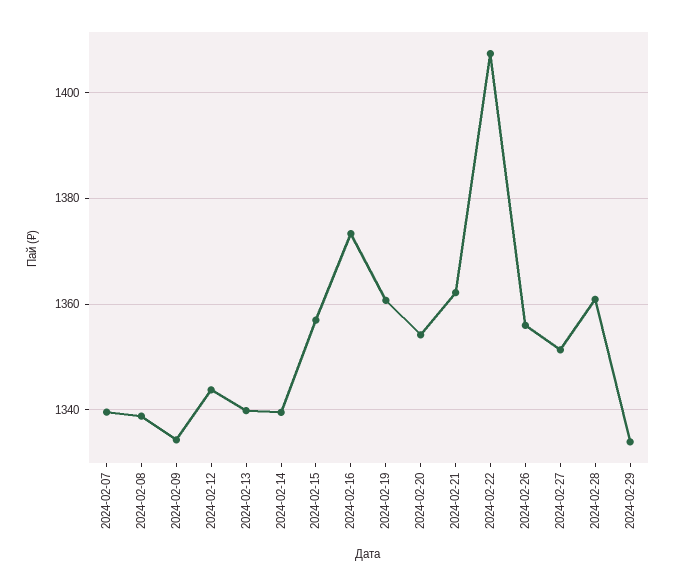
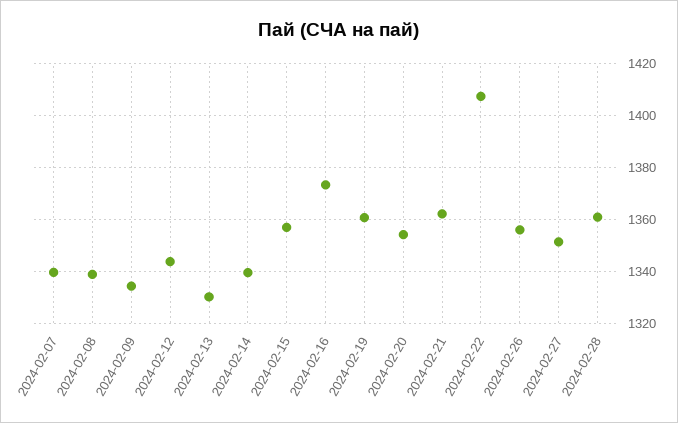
  {
    "2024-02-07": 1340,
    "2024-02-08": 1338,
    "2024-02-09": 1334,
    "2024-02-12": 1344,
-   "2024-02-13": 1340,
+   "2024-02-13": 1330,
    "2024-02-14": 1340,
    "2024-02-15": 1356,
    "2024-02-16": 1374,
    "2024-02-19": 1360,
    "2024-02-20": 1354,
    "2024-02-21": 1362,
    "2024-02-22": 1408,
    "2024-02-26": 1356,
    "2024-02-27": 1352,
-   "2024-02-28": 1360,
+   "2024-02-28": 1360
-   "2024-02-29": 1334
  }

